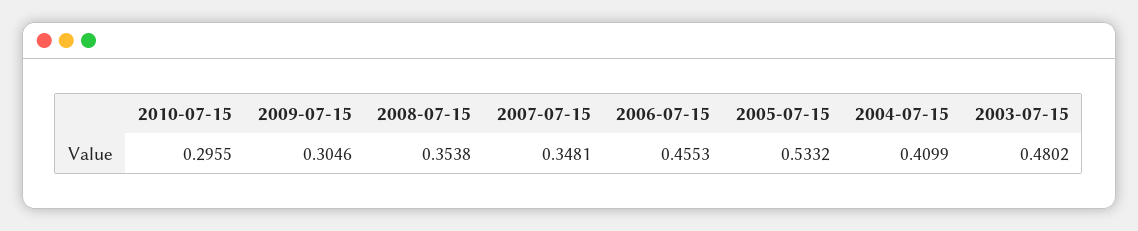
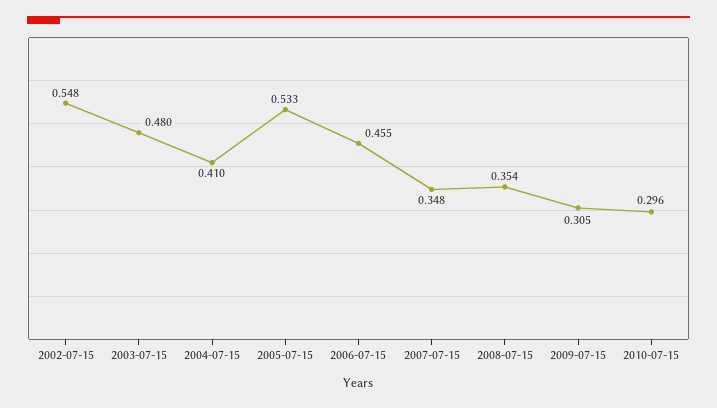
  {
    "2010-07-15": 0.2955,
    "2009-07-15": 0.3046,
    "2008-07-15": 0.3538,
    "2007-07-15": 0.3481,
    "2006-07-15": 0.4553,
    "2005-07-15": 0.5332,
    "2004-07-15": 0.4099,
-   "2003-07-15": 0.4802
+   "2003-07-15": 0.4802,
+   "2002-07-15": 0.548
  }

